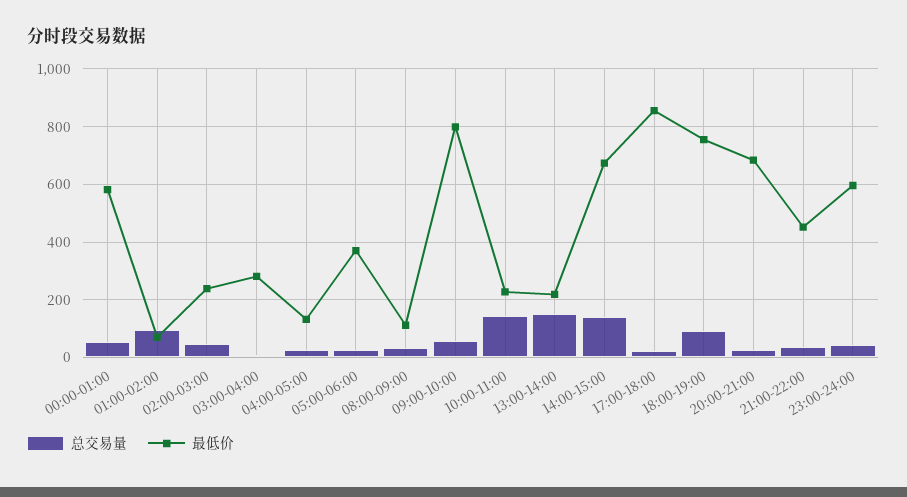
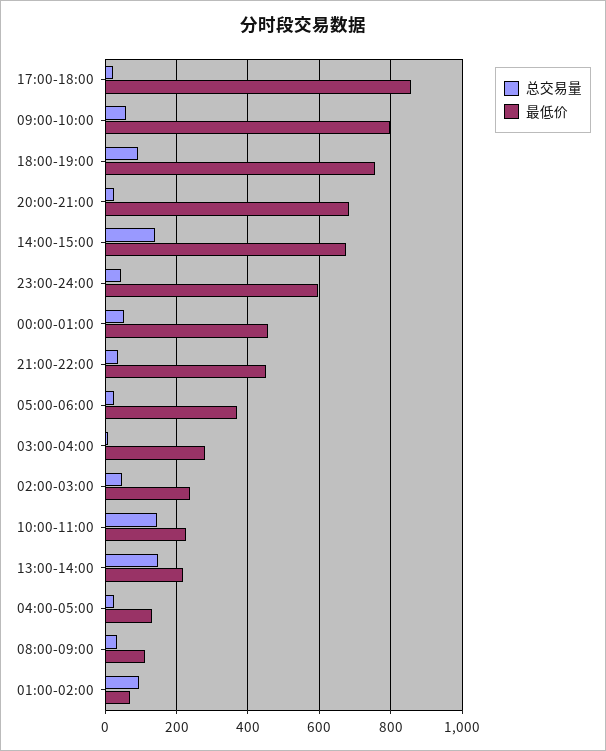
  {
    "总交易量": {
      "00:00-01:00": 60,
      "01:00-02:00": 100,
      "02:00-03:00": 40,
      "03:00-04:00": 0,
      "04:00-05:00": 20,
      "05:00-06:00": 20,
      "08:00-09:00": 40,
      "09:00-10:00": 60,
      "10:00-11:00": 140,
      "13:00-14:00": 140,
      "14:00-15:00": 140,
      "17:00-18:00": 20,
      "18:00-19:00": 100,
      "20:00-21:00": 20,
      "21:00-22:00": 40,
      "23:00-24:00": 40
    },
    "最低价": {
-     "00:00-01:00": 575,
+     "00:00-01:00": 460,
      "01:00-02:00": 60,
      "02:00-03:00": 240,
      "03:00-04:00": 280,
      "04:00-05:00": 140,
      "05:00-06:00": 380,
      "08:00-09:00": 120,
      "09:00-10:00": 800,
      "10:00-11:00": 220,
      "13:00-14:00": 220,
      "14:00-15:00": 680,
      "17:00-18:00": 860,
      "18:00-19:00": 760,
      "20:00-21:00": 680,
      "21:00-22:00": 460,
      "23:00-24:00": 600
    }
  }

